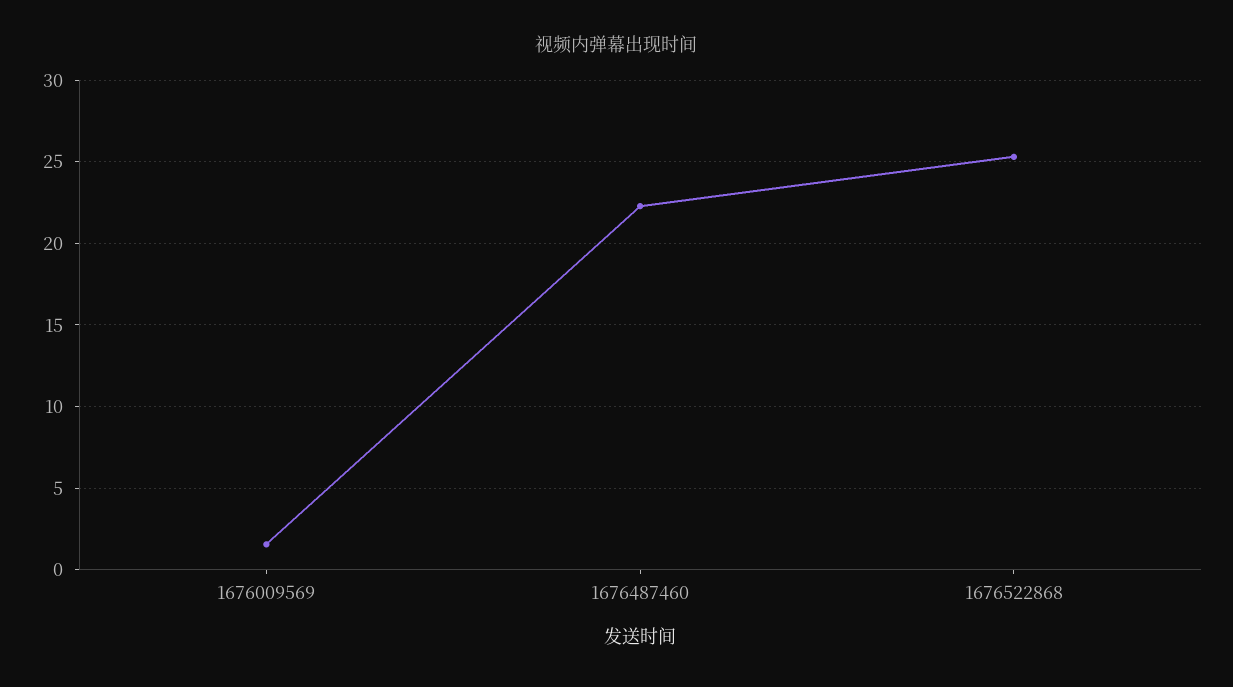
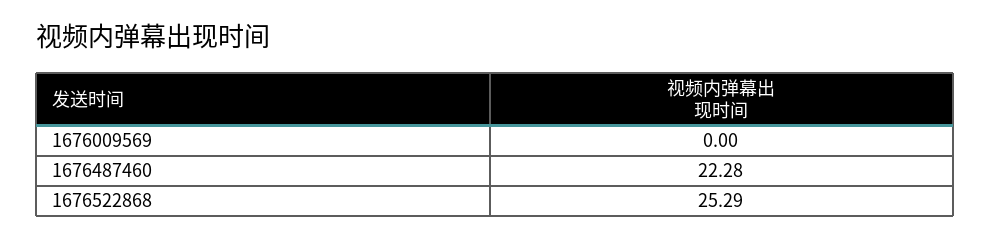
  {
-   "1676009569": 1.5,
+   "1676009569": 0,
    "1676487460": 22.28,
    "1676522868": 25.29
  }

